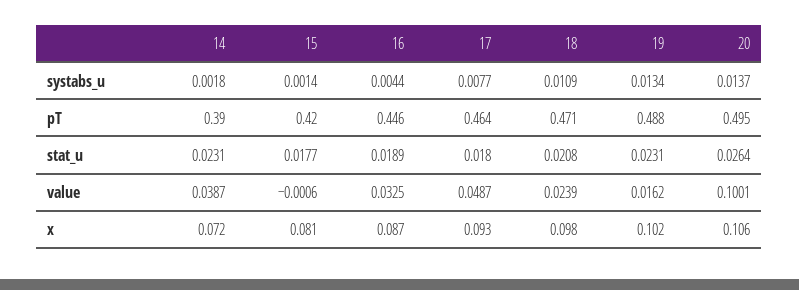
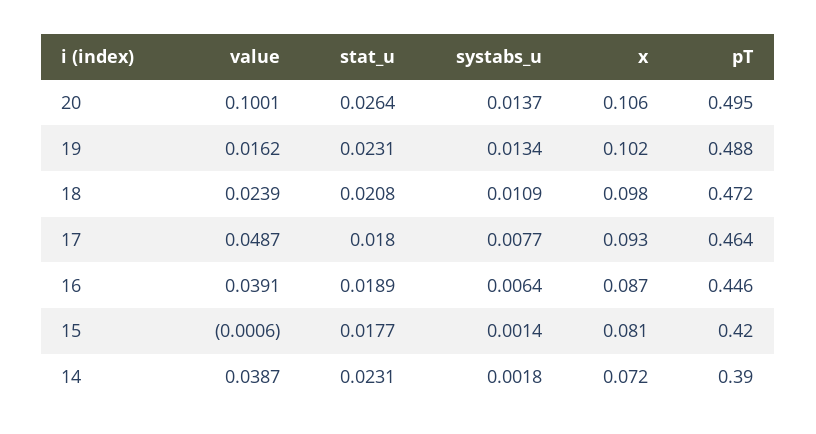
  {
    "14": {
      "systabs_u": 0.0018,
      "pT": 0.39,
      "stat_u": 0.0231,
      "value": 0.0387,
      "x": 0.072
    },
    "15": {
      "systabs_u": 0.0014,
      "pT": 0.42,
      "stat_u": 0.0177,
      "value": -0.0006,
      "x": 0.081
    },
    "16": {
-     "systabs_u": 0.0044,
+     "systabs_u": 0.0064,
      "pT": 0.446,
      "stat_u": 0.0189,
-     "value": 0.0325,
+     "value": 0.0391,
      "x": 0.087
    },
    "17": {
      "systabs_u": 0.0077,
      "pT": 0.464,
      "stat_u": 0.018,
      "value": 0.0487,
      "x": 0.093
    },
    "18": {
      "systabs_u": 0.0109,
-     "pT": 0.471,
+     "pT": 0.472,
      "stat_u": 0.0208,
      "value": 0.0239,
      "x": 0.098
    },
    "19": {
      "systabs_u": 0.0134,
      "pT": 0.488,
      "stat_u": 0.0231,
      "value": 0.0162,
      "x": 0.102
    },
    "20": {
      "systabs_u": 0.0137,
      "pT": 0.495,
      "stat_u": 0.0264,
      "value": 0.1001,
      "x": 0.106
    }
  }

